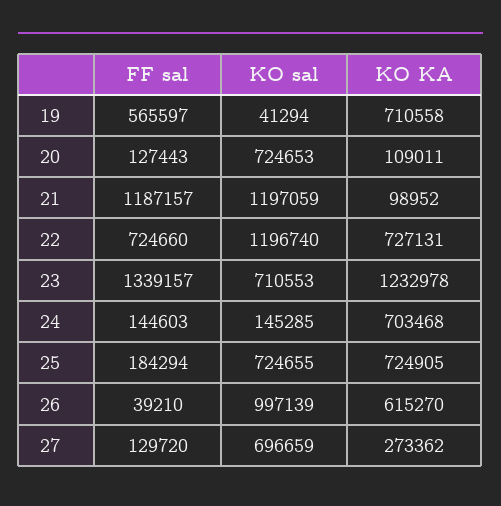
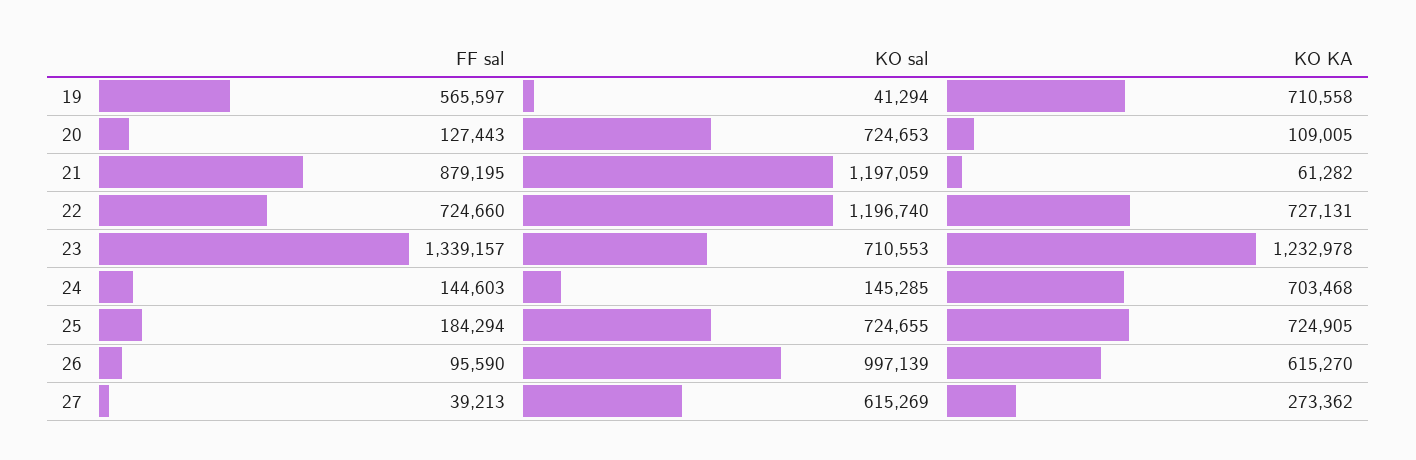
  {
    "FF sal": {
      "19": 565597,
      "20": 127443,
-     "21": 1187157,
+     "21": 879195,
      "22": 724660,
      "23": 1339157,
      "24": 144603,
      "25": 184294,
-     "26": 39210,
+     "26": 95590,
-     "27": 129720
+     "27": 39213
    },
    "KO sal": {
      "19": 41294,
      "20": 724653,
      "21": 1197059,
      "22": 1196740,
      "23": 710553,
      "24": 145285,
      "25": 724655,
      "26": 997139,
-     "27": 696659
+     "27": 615269
    },
    "KO KA": {
      "19": 710558,
-     "20": 109011,
+     "20": 109005,
-     "21": 98952,
+     "21": 61282,
      "22": 727131,
      "23": 1232978,
      "24": 703468,
      "25": 724905,
      "26": 615270,
      "27": 273362
    }
  }

